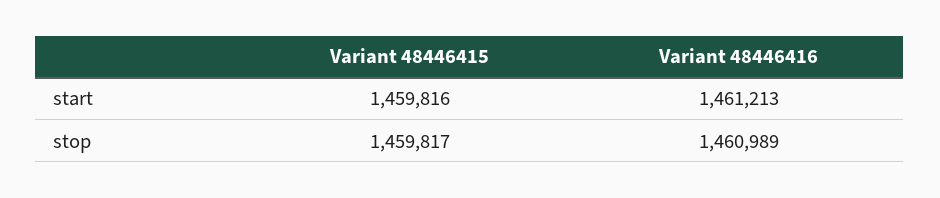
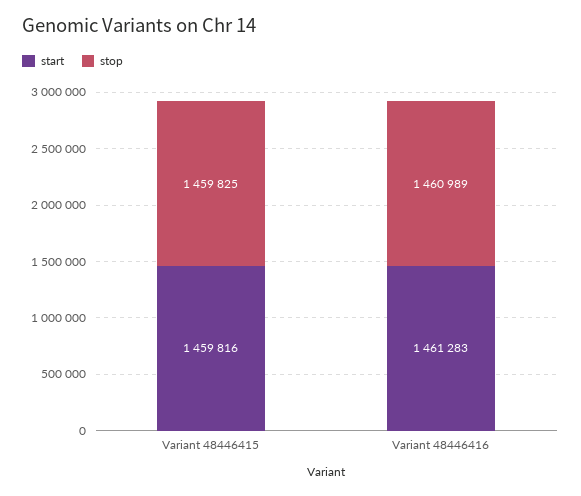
  {
    "start": {
      "Variant 48446415": 1459816,
-     "Variant 48446416": 1461213
+     "Variant 48446416": 1461283
    },
    "stop": {
-     "Variant 48446415": 1459817,
+     "Variant 48446415": 1459825,
      "Variant 48446416": 1460989
    }
  }

